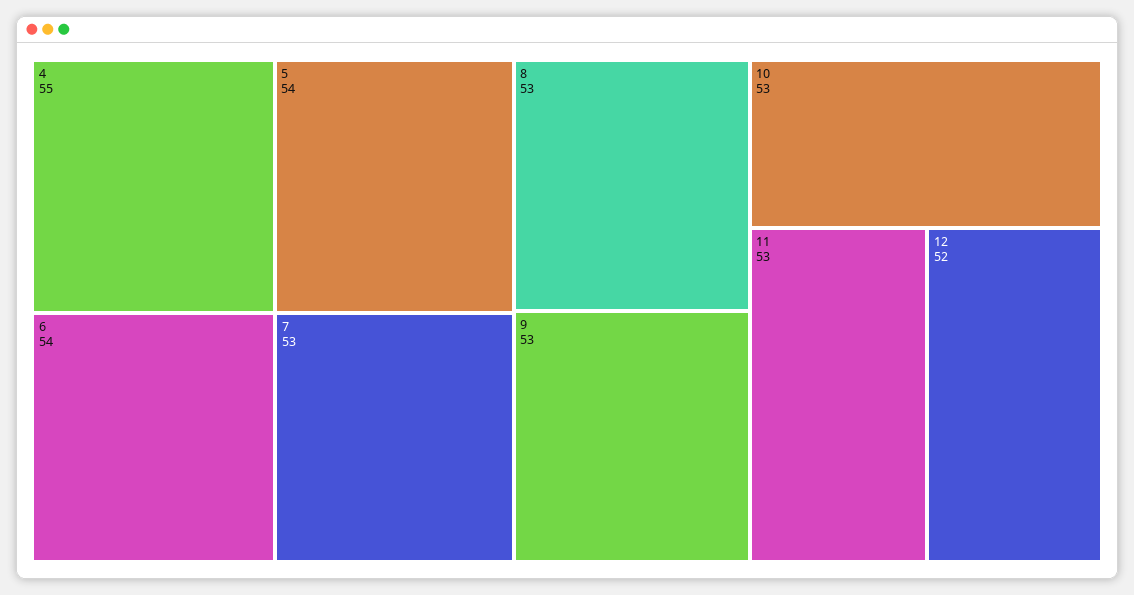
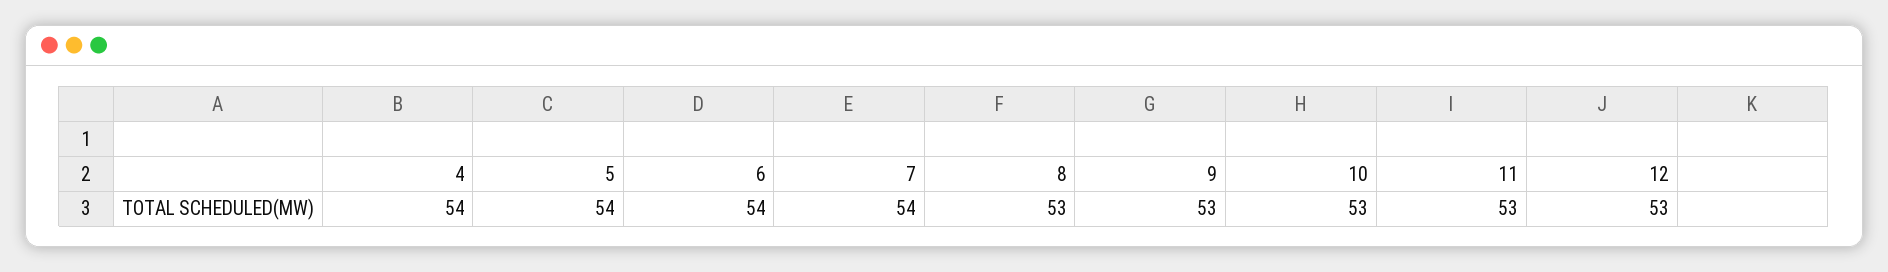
  {
-   "4": 55,
+   "4": 54,
    "5": 54,
    "6": 54,
-   "7": 53,
+   "7": 54,
    "8": 53,
    "9": 53,
    "10": 53,
    "11": 53,
-   "12": 52
+   "12": 53
  }

